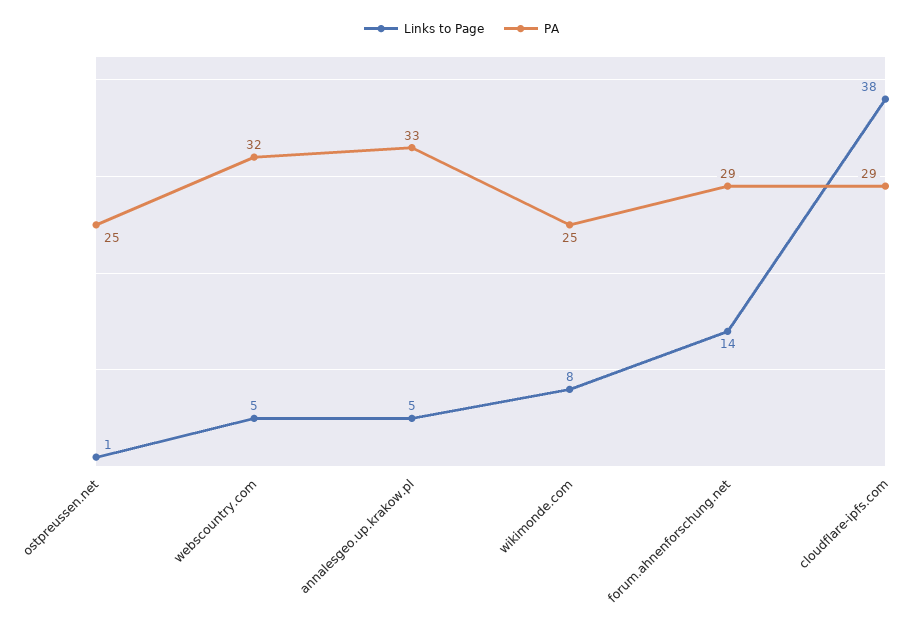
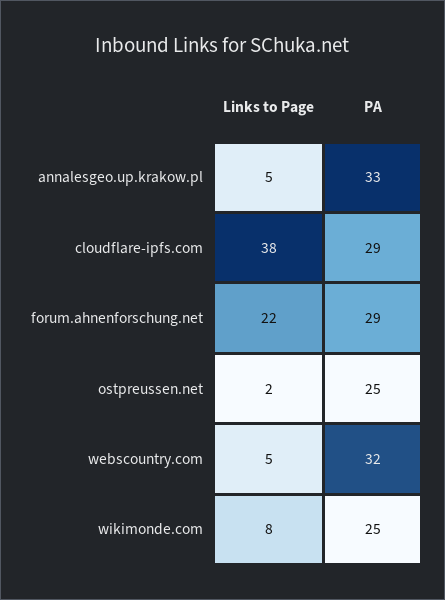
  {
    "Links to Page": {
-     "ostpreussen.net": 1,
+     "ostpreussen.net": 2,
      "webscountry.com": 5,
      "annalesgeo.up.krakow.pl": 5,
      "wikimonde.com": 8,
-     "forum.ahnenforschung.net": 14,
+     "forum.ahnenforschung.net": 22,
      "cloudflare-ipfs.com": 38
    },
    "PA": {
      "ostpreussen.net": 25,
      "webscountry.com": 32,
      "annalesgeo.up.krakow.pl": 33,
      "wikimonde.com": 25,
      "forum.ahnenforschung.net": 29,
      "cloudflare-ipfs.com": 29
    }
  }

